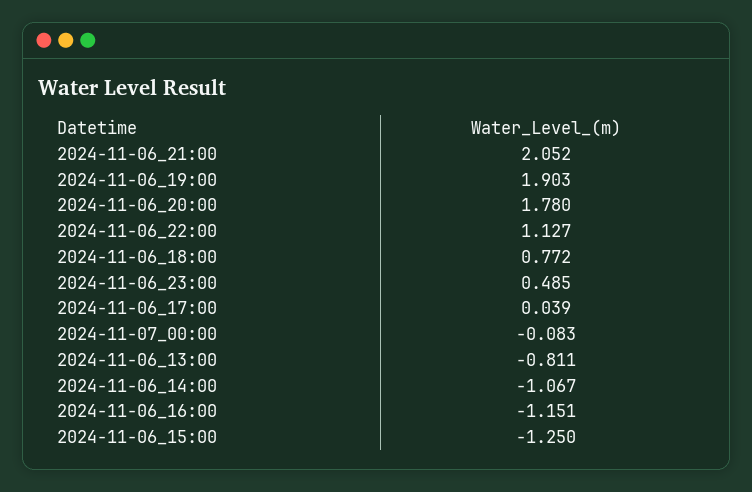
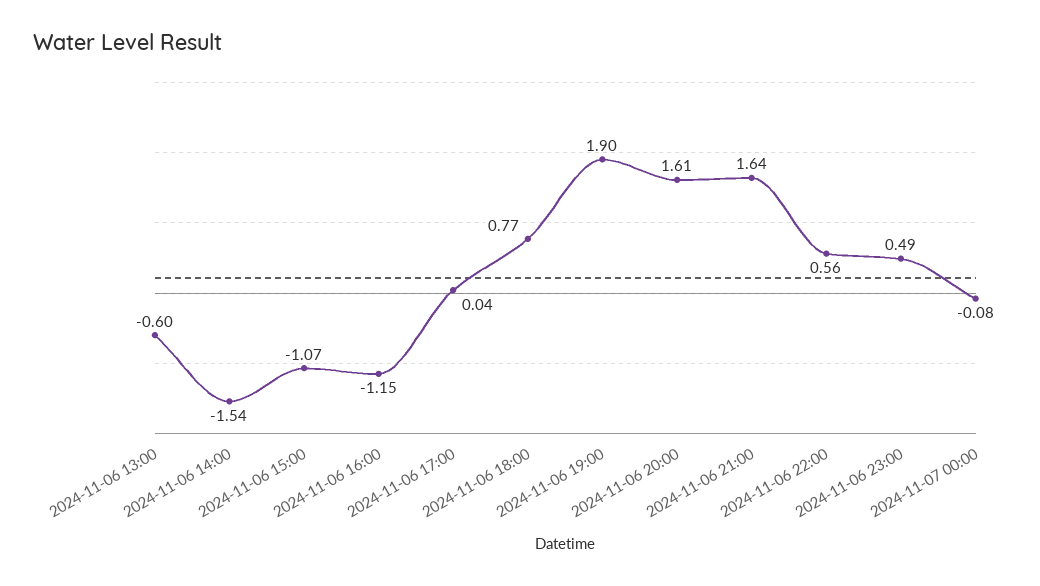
  {
-   "2024-11-06_21:00": 2.052,
+   "2024-11-06_21:00": 1.64,
    "2024-11-06_19:00": 1.903,
-   "2024-11-06_20:00": 1.78,
+   "2024-11-06_20:00": 1.61,
-   "2024-11-06_22:00": 1.127,
+   "2024-11-06_22:00": 0.56,
    "2024-11-06_18:00": 0.772,
    "2024-11-06_23:00": 0.485,
    "2024-11-06_17:00": 0.039,
    "2024-11-07_00:00": -0.083,
-   "2024-11-06_13:00": -0.811,
+   "2024-11-06_13:00": -0.6,
-   "2024-11-06_14:00": -1.067,
+   "2024-11-06_14:00": -1.54,
    "2024-11-06_16:00": -1.151,
-   "2024-11-06_15:00": -1.25
+   "2024-11-06_15:00": -1.07
  }

